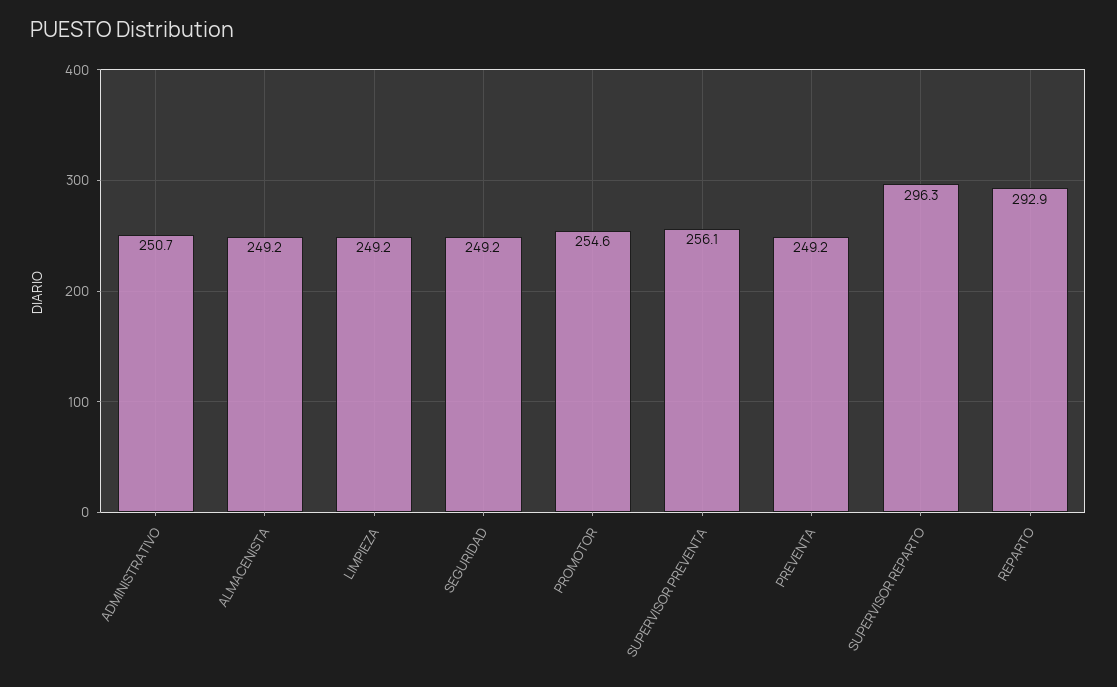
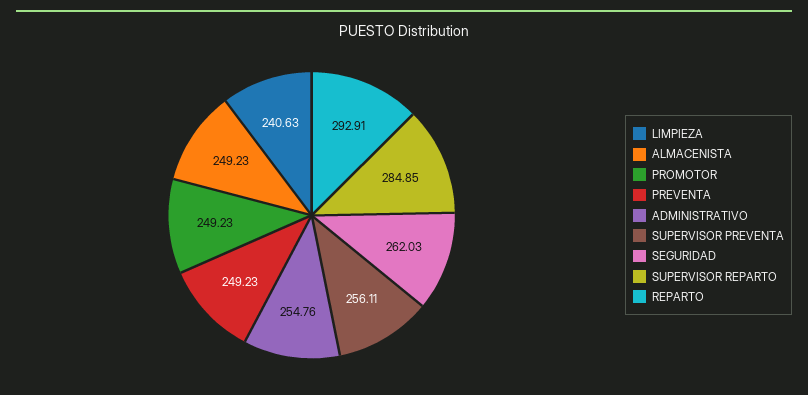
  {
-   "ADMINISTRATIVO": 250.7,
+   "ADMINISTRATIVO": 254.76,
    "ALMACENISTA": 249.23,
-   "LIMPIEZA": 249.2,
+   "LIMPIEZA": 240.63,
-   "SEGURIDAD": 249.2,
+   "SEGURIDAD": 262.03,
-   "PROMOTOR": 254.6,
+   "PROMOTOR": 249.23,
    "SUPERVISOR PREVENTA": 256.11,
    "PREVENTA": 249.23,
-   "SUPERVISOR REPARTO": 296.3,
+   "SUPERVISOR REPARTO": 284.85,
    "REPARTO": 292.91
  }

